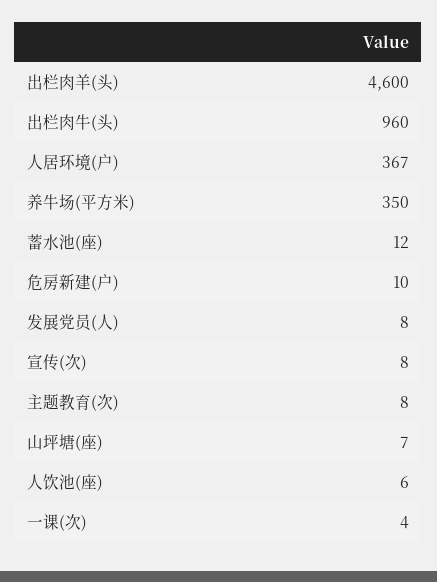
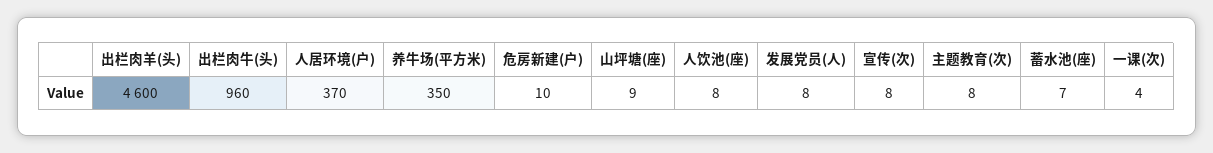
  {
    "出栏肉羊(头)": 4600,
    "出栏肉牛(头)": 960,
-   "人居环境(户)": 367,
+   "人居环境(户)": 370,
    "养牛场(平方米)": 350,
-   "蓄水池(座)": 12,
+   "蓄水池(座)": 7,
    "危房新建(户)": 10,
    "发展党员(人)": 8,
    "宣传(次)": 8,
    "主题教育(次)": 8,
-   "山坪塘(座)": 7,
+   "山坪塘(座)": 9,
-   "人饮池(座)": 6,
+   "人饮池(座)": 8,
    "一课(次)": 4
  }

